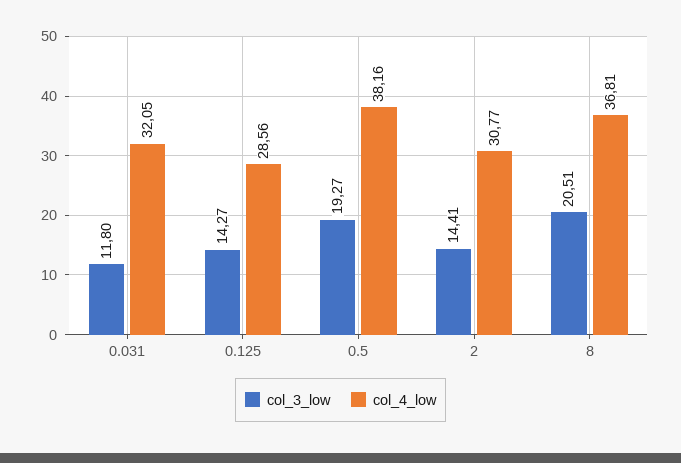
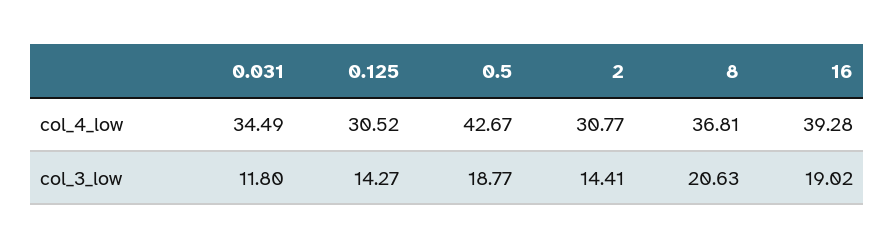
  {
    "col_3_low": {
      "0.031": 11.8,
      "0.125": 14.27,
-     "0.5": 19.27,
+     "0.5": 18.77,
      "2": 14.41,
-     "8": 20.51
+     "8": 20.63,
+     "16": 19.02
    },
    "col_4_low": {
-     "0.031": 32.05,
+     "0.031": 34.49,
-     "0.125": 28.56,
+     "0.125": 30.52,
-     "0.5": 38.16,
+     "0.5": 42.67,
      "2": 30.77,
-     "8": 36.81
+     "8": 36.81,
+     "16": 39.28
    }
  }

